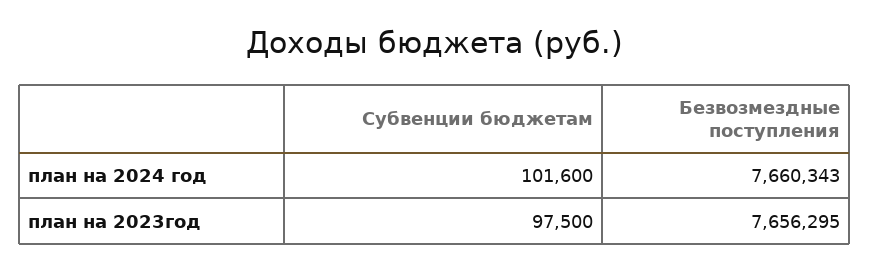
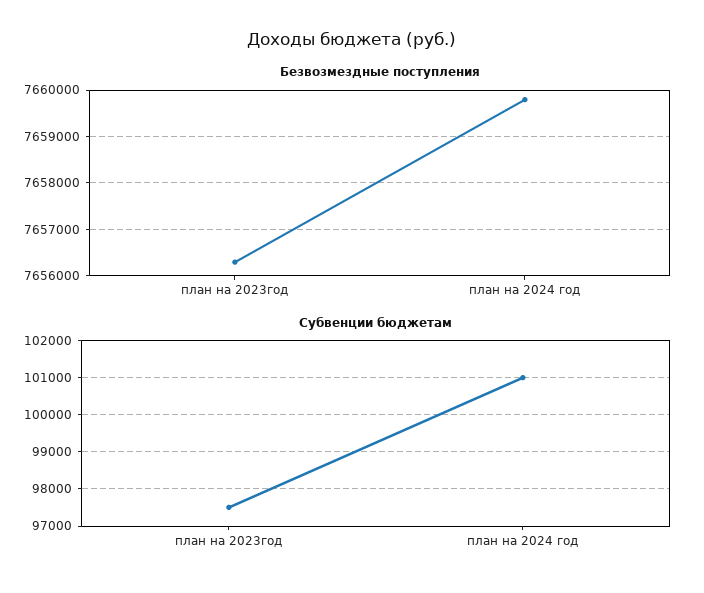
  {
    "Субвенции бюджетам": {
-     "план на 2024 год": 101600,
+     "план на 2024 год": 101000,
      "план на 2023год": 97500
    },
    "Безвозмездные поступления": {
-     "план на 2024 год": 7660343,
+     "план на 2024 год": 7659800,
      "план на 2023год": 7656295
    }
  }

